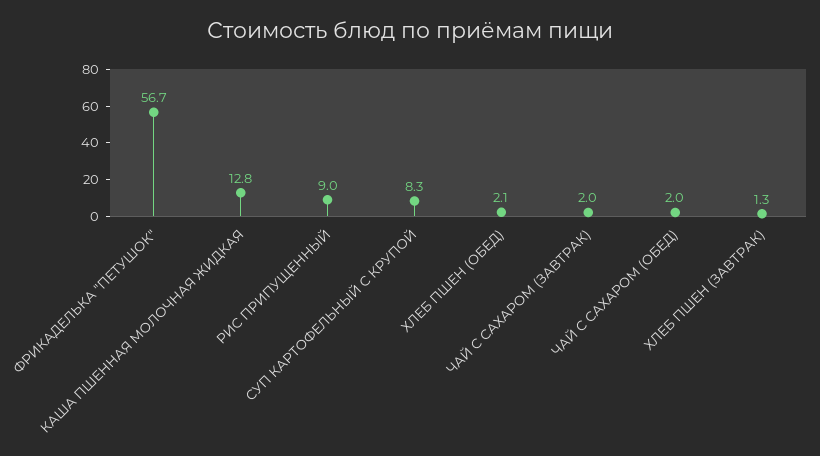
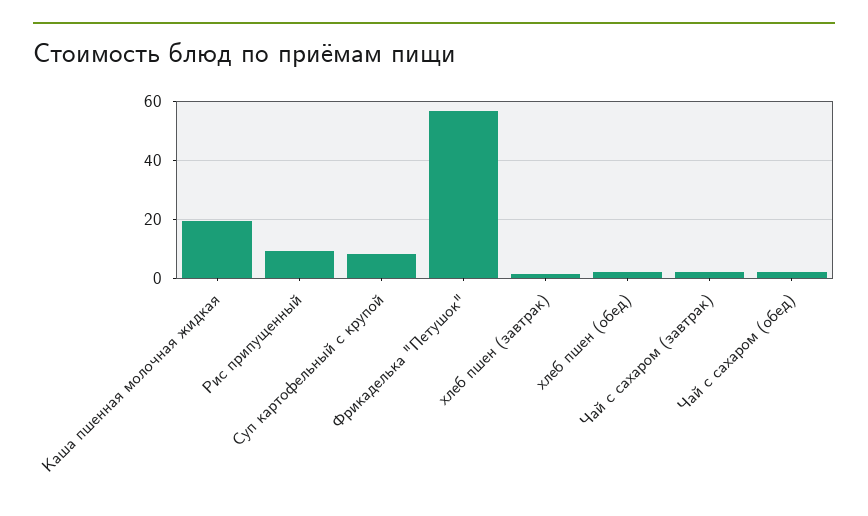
  {
    "ФРИКАДЕЛЬКА \"ПЕТУШОК\"": 56.7,
-   "КАША ПШЕННАЯ МОЛОЧНАЯ ЖИДКАЯ": 12.8,
+   "КАША ПШЕННАЯ МОЛОЧНАЯ ЖИДКАЯ": 20,
    "РИС ПРИПУЩЕННЫЙ": 9,
    "СУП КАРТОФЕЛЬНЫЙ С КРУПОЙ": 8.3,
    "ХЛЕБ ПШЕН (ОБЕД)": 2.1,
    "ЧАЙ С САХАРОМ (ЗАВТРАК)": 2,
    "ЧАЙ С САХАРОМ (ОБЕД)": 2,
    "ХЛЕБ ПШЕН (ЗАВТРАК)": 1.3
  }

